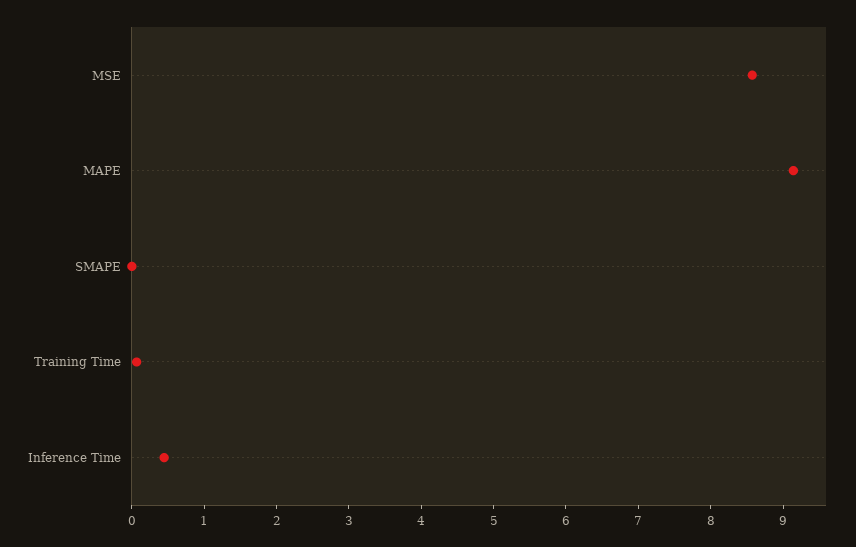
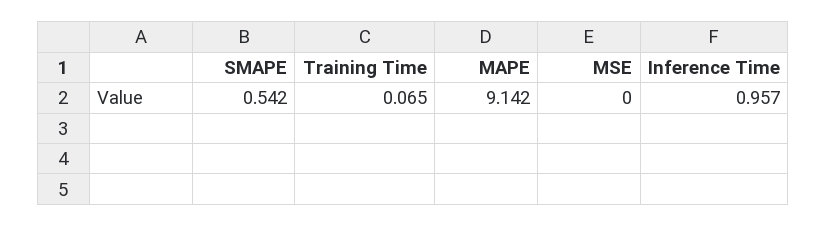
  {
-   "MSE": 8.6,
+   "MSE": 0,
    "MAPE": 9.142,
-   "SMAPE": 0,
+   "SMAPE": 0.542,
    "Training Time": 0.065,
-   "Inference Time": 0.4
+   "Inference Time": 0.957
  }

